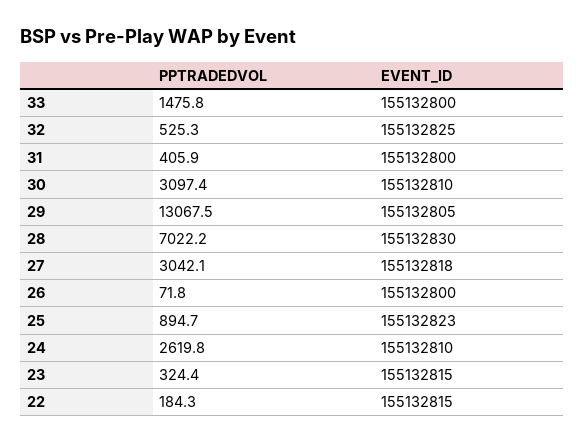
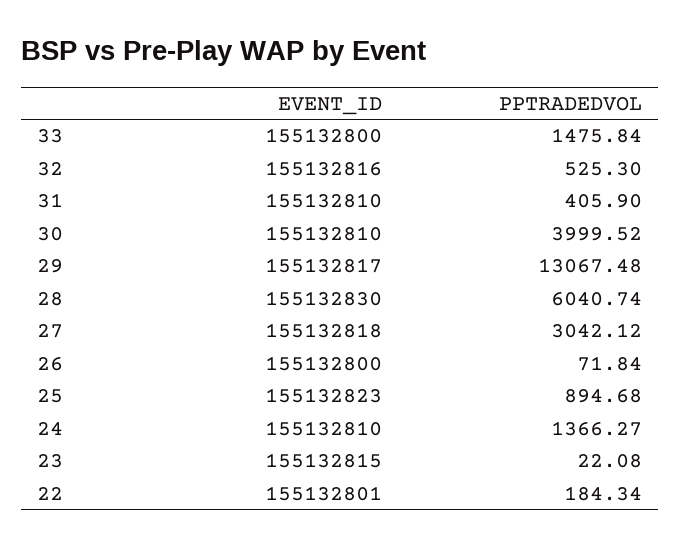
  {
    "PPTRADEDVOL": {
      "33": 1475.84,
      "32": 525.3,
      "31": 405.9,
-     "30": 3097.4,
+     "30": 3999.52,
      "29": 13067.48,
-     "28": 7022.2,
+     "28": 6040.74,
      "27": 3042.12,
      "26": 71.84,
      "25": 894.68,
-     "24": 2619.8,
+     "24": 1366.27,
-     "23": 324.4,
+     "23": 22.08,
      "22": 184.34
    },
    "EVENT_ID": {
      "33": 155132800,
-     "32": 155132825,
+     "32": 155132816,
-     "31": 155132800,
+     "31": 155132810,
      "30": 155132810,
-     "29": 155132805,
+     "29": 155132817,
      "28": 155132830,
      "27": 155132818,
      "26": 155132800,
      "25": 155132823,
      "24": 155132810,
      "23": 155132815,
-     "22": 155132815
+     "22": 155132801
    }
  }

